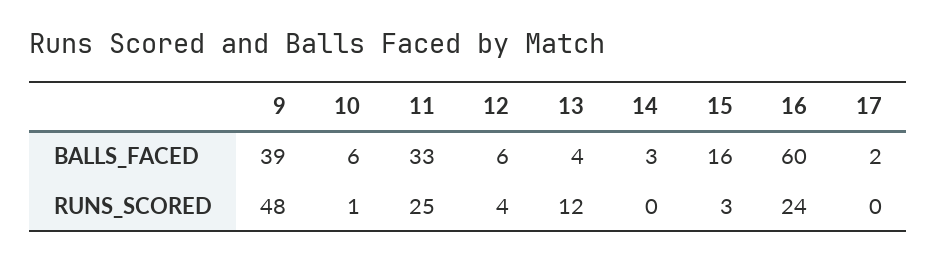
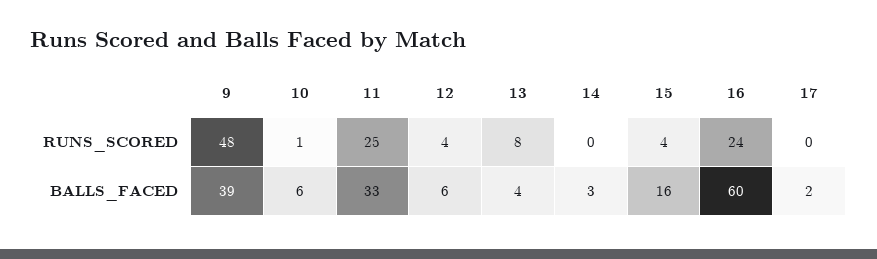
  {
    "9": {
      "BALLS_FACED": 39,
      "RUNS_SCORED": 48
    },
    "10": {
      "BALLS_FACED": 6,
      "RUNS_SCORED": 1
    },
    "11": {
      "BALLS_FACED": 33,
      "RUNS_SCORED": 25
    },
    "12": {
      "BALLS_FACED": 6,
      "RUNS_SCORED": 4
    },
    "13": {
      "BALLS_FACED": 4,
-     "RUNS_SCORED": 12
+     "RUNS_SCORED": 8
    },
    "14": {
      "BALLS_FACED": 3,
      "RUNS_SCORED": 0
    },
    "15": {
      "BALLS_FACED": 16,
-     "RUNS_SCORED": 3
+     "RUNS_SCORED": 4
    },
    "16": {
      "BALLS_FACED": 60,
      "RUNS_SCORED": 24
    },
    "17": {
      "BALLS_FACED": 2,
      "RUNS_SCORED": 0
    }
  }

